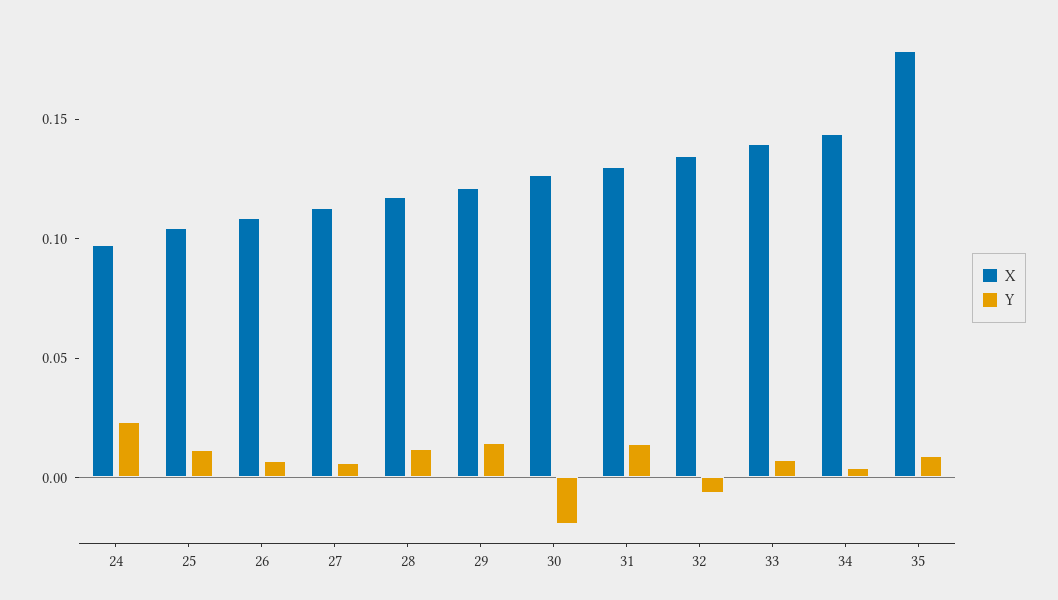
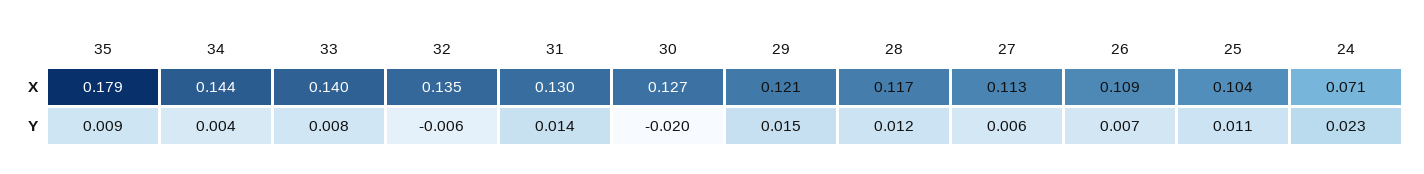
  {
    "X": {
-     "24": 0.1,
+     "24": 0.071,
      "25": 0.104,
      "26": 0.109,
      "27": 0.113,
      "28": 0.117,
      "29": 0.121,
      "30": 0.127,
      "31": 0.13,
      "32": 0.135,
      "33": 0.14,
      "34": 0.144,
      "35": 0.179
    },
    "Y": {
      "24": 0.023,
      "25": 0.011,
      "26": 0.007,
      "27": 0.006,
      "28": 0.012,
      "29": 0.015,
      "30": -0.02,
      "31": 0.014,
      "32": -0.006,
      "33": 0.008,
      "34": 0.004,
      "35": 0.009
    }
  }

